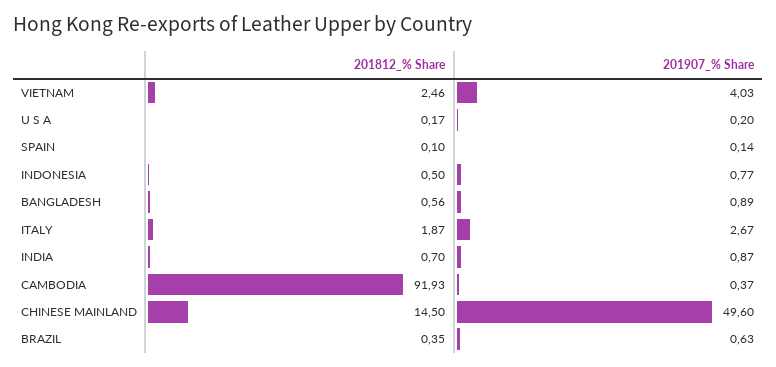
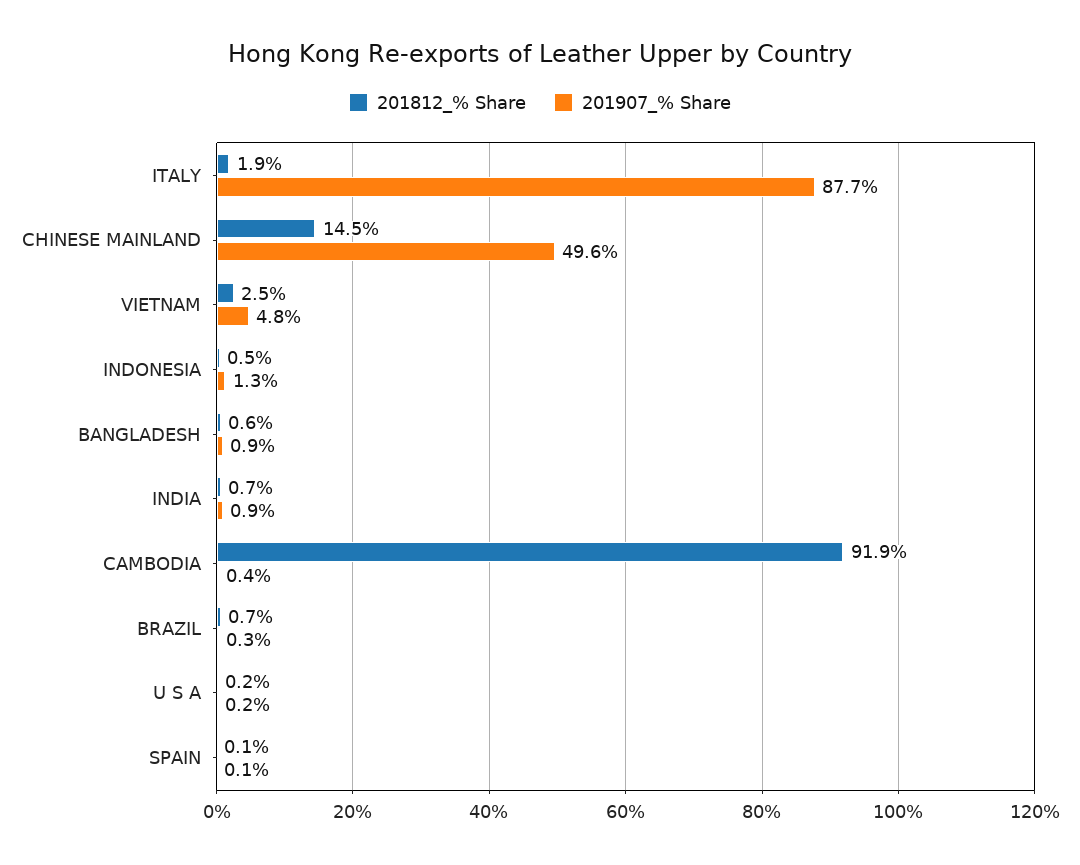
  {
    "201812_% Share": {
      "VIETNAM": 2.46,
      "U S A": 0.17,
      "SPAIN": 0.1,
      "INDONESIA": 0.5,
      "BANGLADESH": 0.56,
      "ITALY": 1.87,
      "INDIA": 0.7,
      "CAMBODIA": 91.93,
      "CHINESE MAINLAND": 14.5,
-     "BRAZIL": 0.35
+     "BRAZIL": 0.7
    },
    "201907_% Share": {
-     "VIETNAM": 4.03,
+     "VIETNAM": 4.8,
      "U S A": 0.2,
      "SPAIN": 0.14,
-     "INDONESIA": 0.77,
+     "INDONESIA": 1.3,
      "BANGLADESH": 0.89,
-     "ITALY": 2.67,
+     "ITALY": 87.7,
      "INDIA": 0.87,
      "CAMBODIA": 0.37,
      "CHINESE MAINLAND": 49.6,
-     "BRAZIL": 0.63
+     "BRAZIL": 0.3
    }
  }

